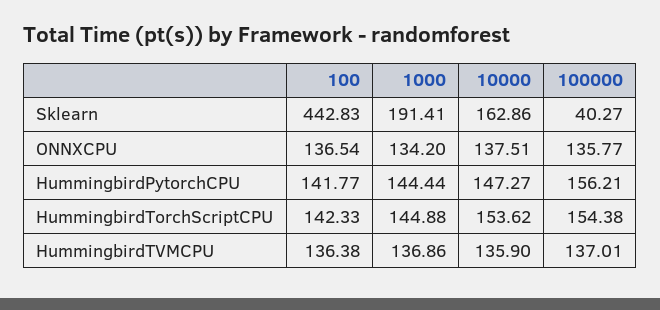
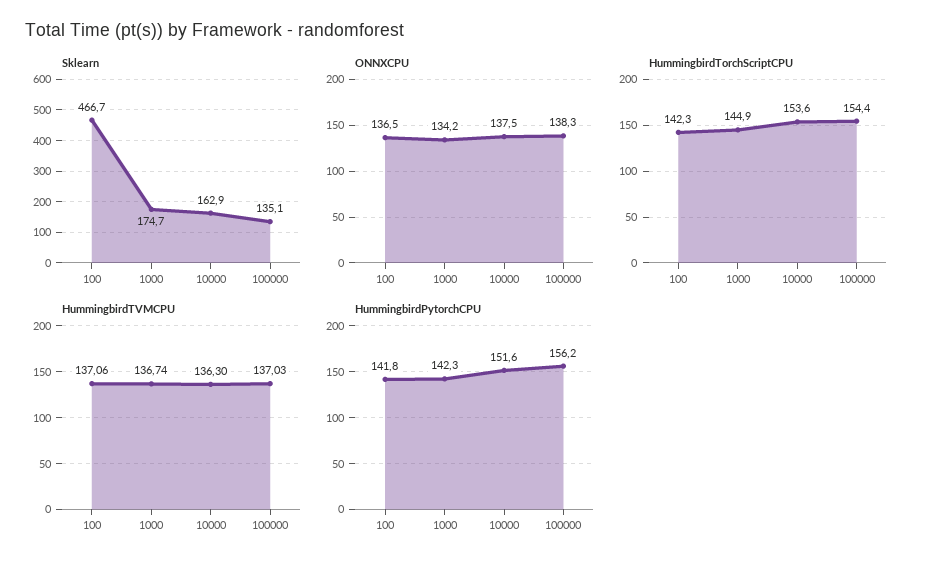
  {
    "Sklearn": {
-     "100": 442.83,
+     "100": 466.7,
-     "1000": 191.41,
+     "1000": 174.7,
      "10000": 162.86,
-     "100000": 40.27
+     "100000": 135.1
    },
    "ONNXCPU": {
      "100": 136.54,
      "1000": 134.2,
      "10000": 137.51,
-     "100000": 135.77
+     "100000": 138.3
    },
    "HummingbirdPytorchCPU": {
      "100": 141.77,
-     "1000": 144.44,
+     "1000": 142.3,
-     "10000": 147.27,
+     "10000": 151.6,
      "100000": 156.21
    },
    "HummingbirdTorchScriptCPU": {
      "100": 142.33,
      "1000": 144.88,
      "10000": 153.62,
      "100000": 154.38
    },
    "HummingbirdTVMCPU": {
-     "100": 136.38,
+     "100": 137.06,
-     "1000": 136.86,
+     "1000": 136.74,
-     "10000": 135.9,
+     "10000": 136.3,
-     "100000": 137.01
+     "100000": 137.03
    }
  }

